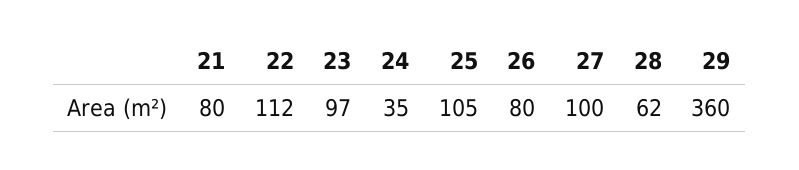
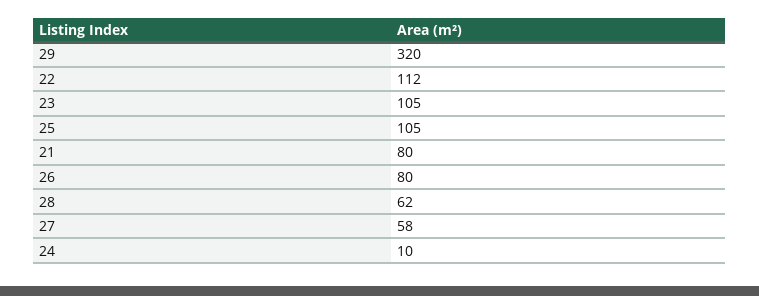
  {
    "21": 80,
    "22": 112,
-   "23": 97,
+   "23": 105,
-   "24": 35,
+   "24": 10,
    "25": 105,
    "26": 80,
-   "27": 100,
+   "27": 58,
    "28": 62,
-   "29": 360
+   "29": 320
  }

